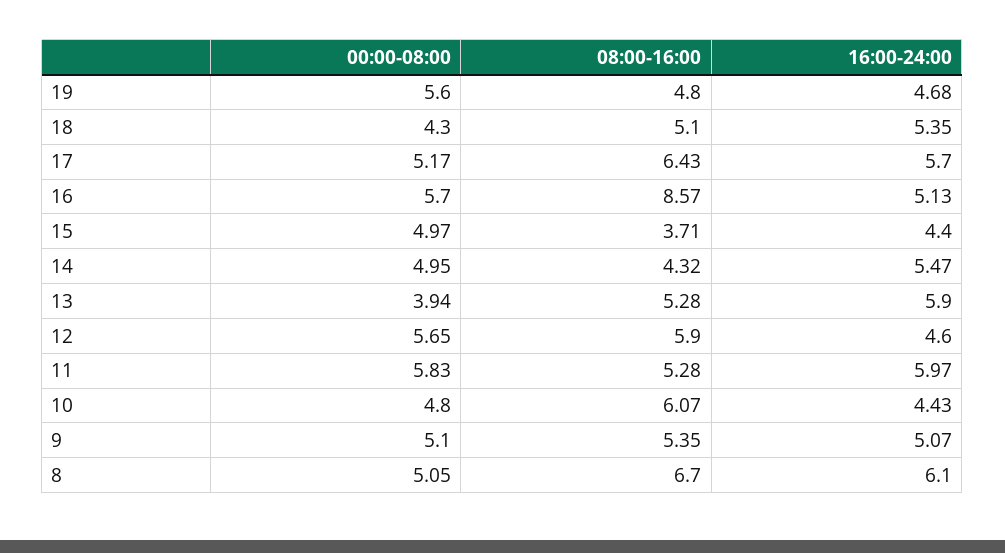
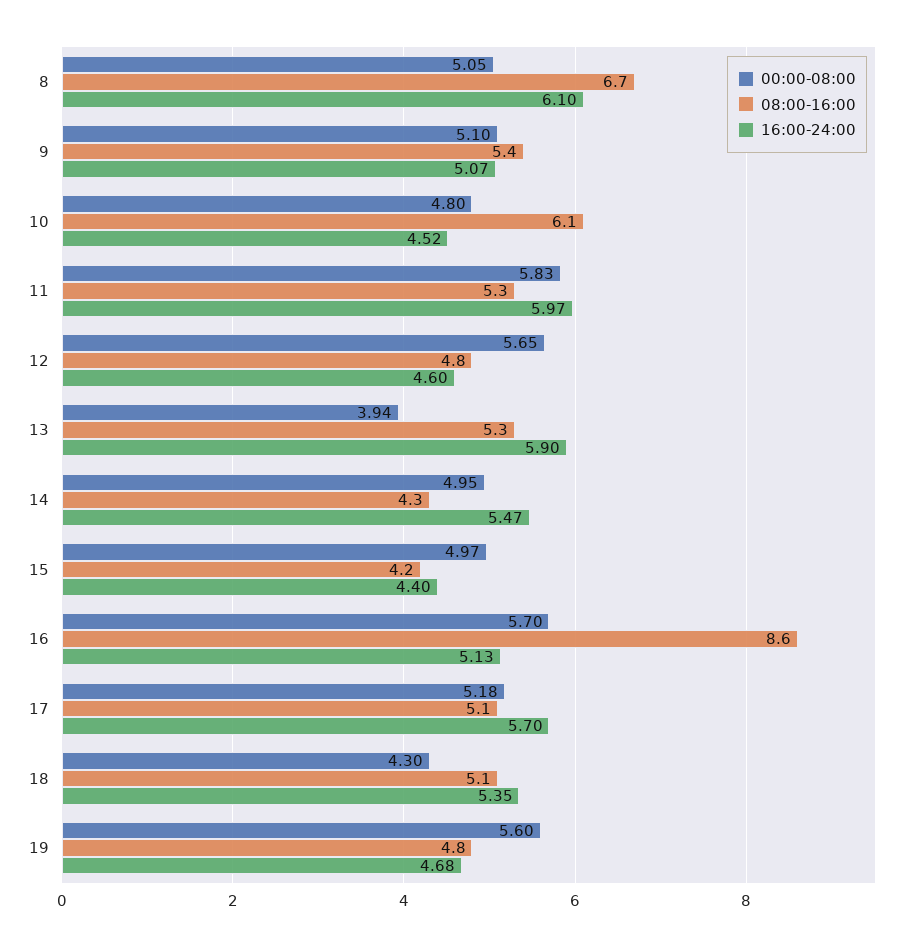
  {
    "00:00-08:00": {
      "19": 5.6,
      "18": 4.3,
-     "17": 5.17,
+     "17": 5.18,
      "16": 5.7,
      "15": 4.97,
      "14": 4.95,
      "13": 3.94,
      "12": 5.65,
      "11": 5.83,
      "10": 4.8,
      "9": 5.1,
      "8": 5.05
    },
    "08:00-16:00": {
      "19": 4.8,
      "18": 5.1,
-     "17": 6.43,
+     "17": 5.1,
      "16": 8.57,
-     "15": 3.71,
+     "15": 4.2,
      "14": 4.32,
      "13": 5.28,
-     "12": 5.9,
+     "12": 4.8,
      "11": 5.28,
      "10": 6.07,
      "9": 5.35,
      "8": 6.7
    },
    "16:00-24:00": {
      "19": 4.68,
      "18": 5.35,
      "17": 5.7,
      "16": 5.13,
      "15": 4.4,
      "14": 5.47,
      "13": 5.9,
      "12": 4.6,
      "11": 5.97,
-     "10": 4.43,
+     "10": 4.52,
      "9": 5.07,
      "8": 6.1
    }
  }

